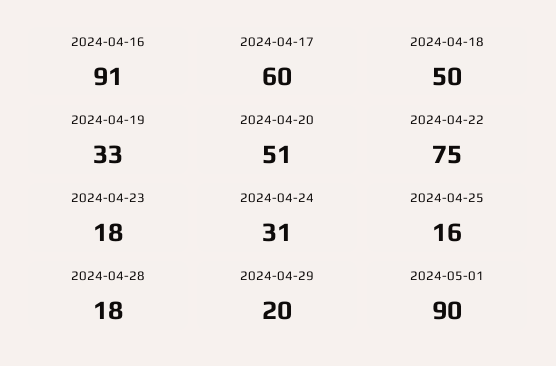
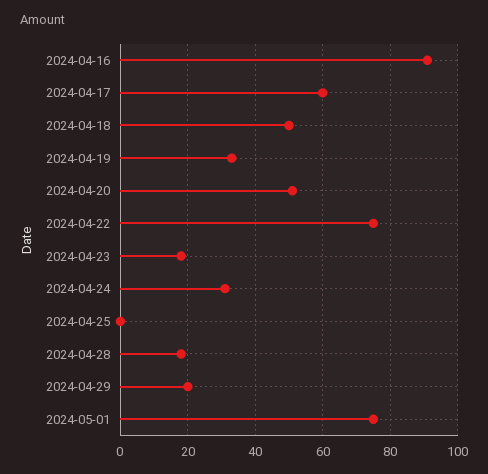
  {
    "2024-04-16": 91,
    "2024-04-17": 60,
    "2024-04-18": 50,
    "2024-04-19": 33,
    "2024-04-20": 51,
    "2024-04-22": 75,
    "2024-04-23": 18,
    "2024-04-24": 31,
-   "2024-04-25": 16,
+   "2024-04-25": 0,
    "2024-04-28": 18,
    "2024-04-29": 20,
-   "2024-05-01": 90
+   "2024-05-01": 75
  }

